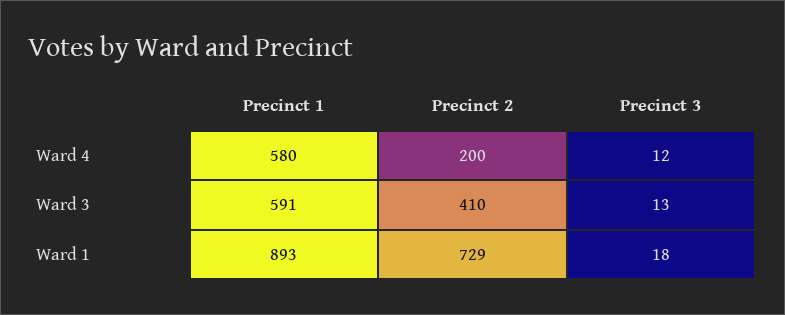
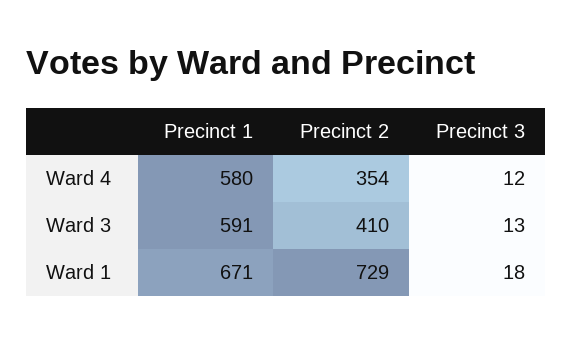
  {
    "Precinct 1": {
      "Ward 4": 580,
      "Ward 3": 591,
-     "Ward 1": 893
+     "Ward 1": 671
    },
    "Precinct 2": {
-     "Ward 4": 200,
+     "Ward 4": 354,
      "Ward 3": 410,
      "Ward 1": 729
    },
    "Precinct 3": {
      "Ward 4": 12,
      "Ward 3": 13,
      "Ward 1": 18
    }
  }

